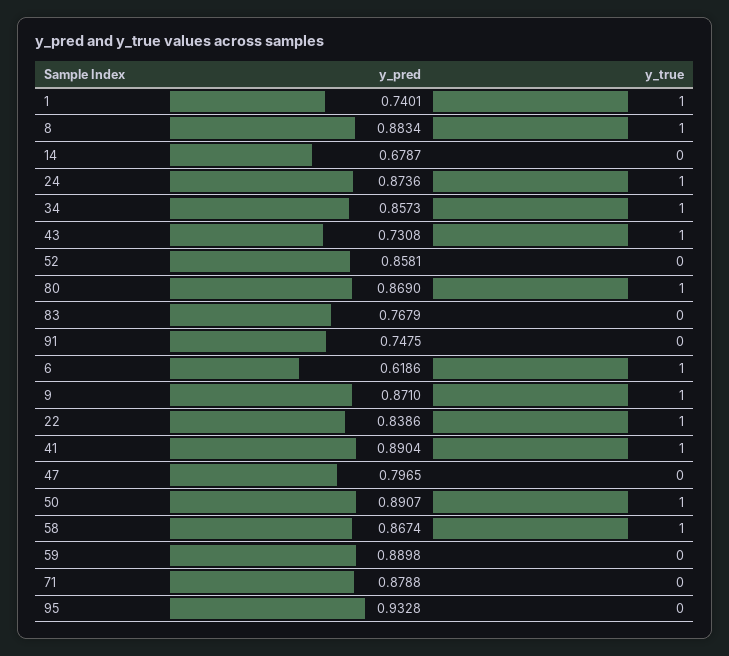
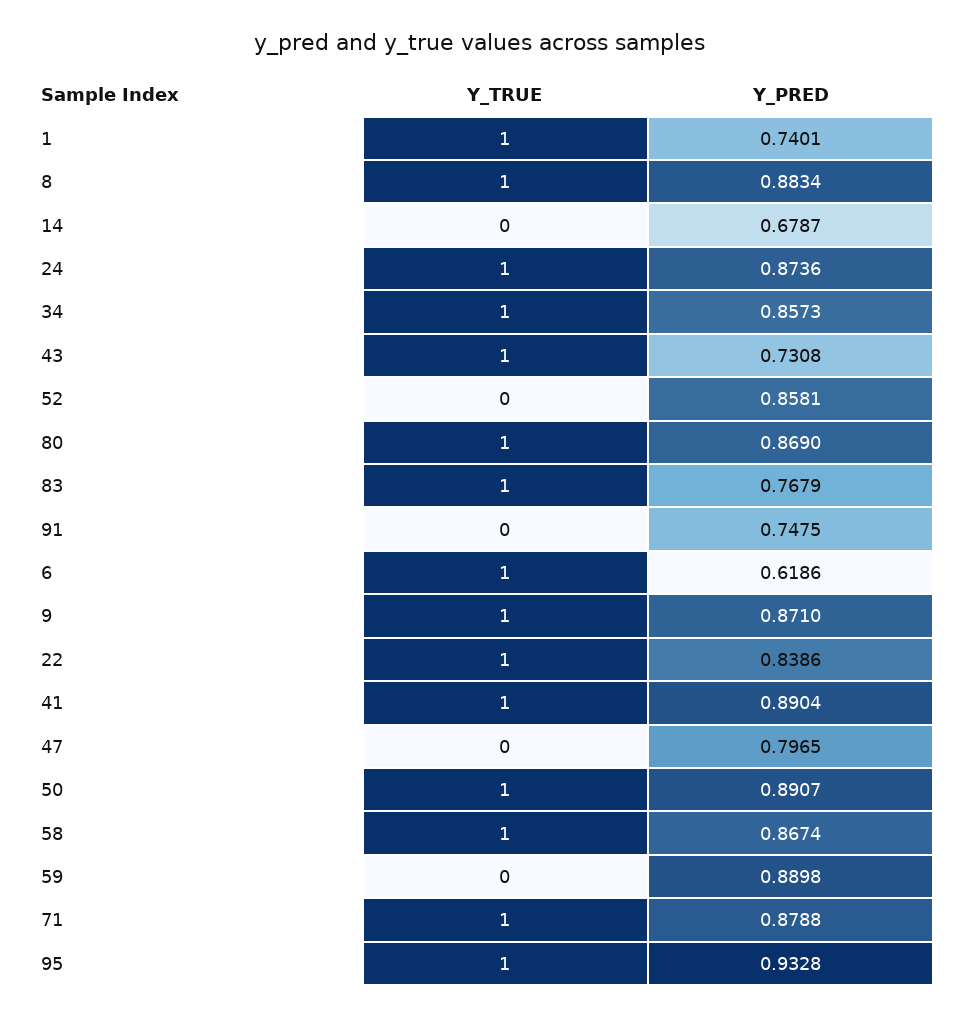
  {
    "y_pred": {
      "1": 0.7401,
      "8": 0.8834,
      "14": 0.6787,
      "24": 0.8736,
      "34": 0.8573,
      "43": 0.7308,
      "52": 0.8581,
      "80": 0.869,
      "83": 0.7679,
      "91": 0.7475,
      "6": 0.6186,
      "9": 0.871,
      "22": 0.8386,
      "41": 0.8904,
      "47": 0.7965,
      "50": 0.8907,
      "58": 0.8674,
      "59": 0.8898,
      "71": 0.8788,
      "95": 0.9328
    },
    "y_true": {
      "1": 1,
      "8": 1,
      "14": 0,
      "24": 1,
      "34": 1,
      "43": 1,
      "52": 0,
      "80": 1,
-     "83": 0,
+     "83": 1,
      "91": 0,
      "6": 1,
      "9": 1,
      "22": 1,
      "41": 1,
      "47": 0,
      "50": 1,
      "58": 1,
      "59": 0,
-     "71": 0,
+     "71": 1,
-     "95": 0
+     "95": 1
    }
  }

